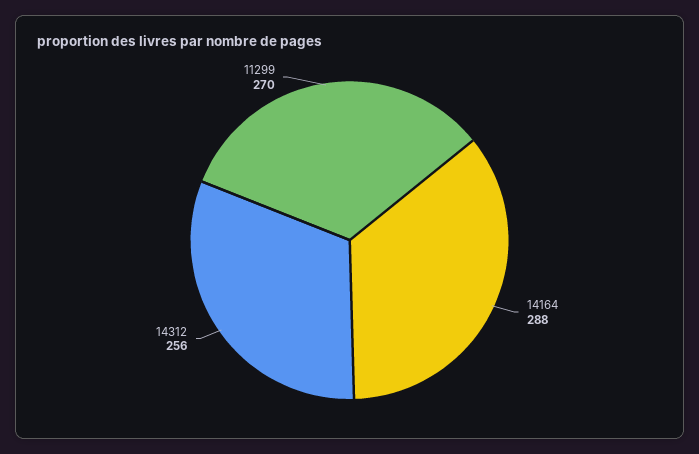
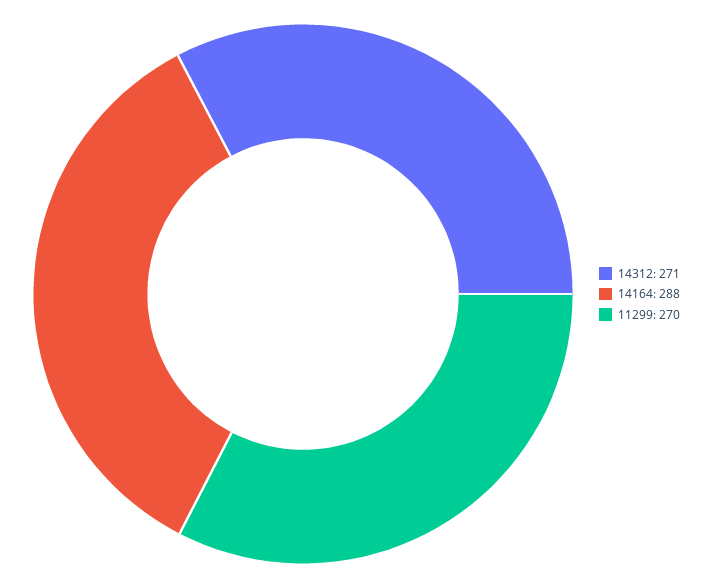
  {
    "14164": 288,
-   "14312": 256,
+   "14312": 271,
    "11299": 270
  }

